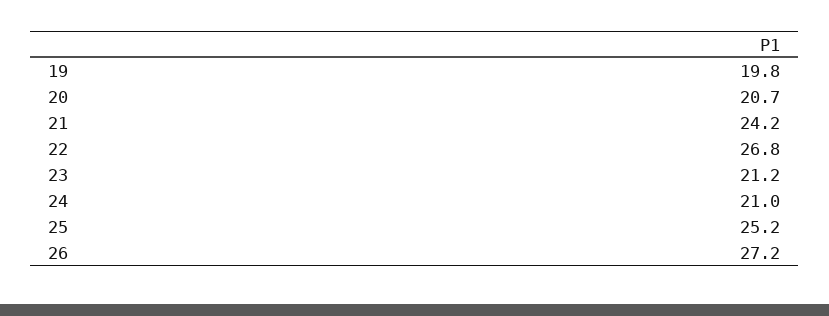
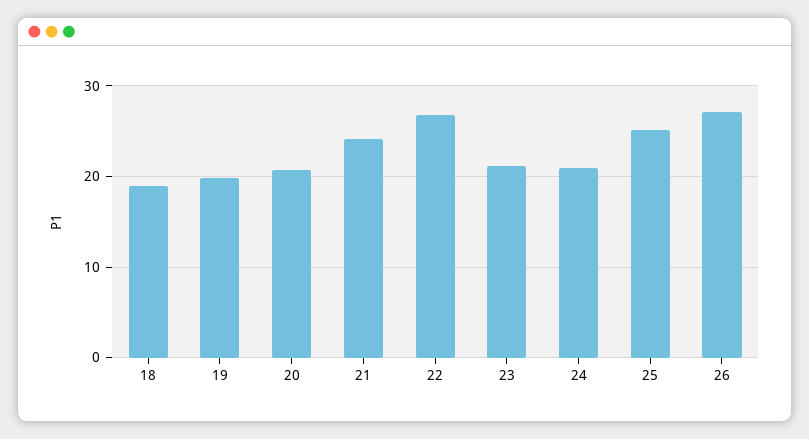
  {
    "19": 19.8,
    "20": 20.7,
    "21": 24.2,
    "22": 26.8,
    "23": 21.2,
    "24": 21,
    "25": 25.2,
-   "26": 27.2
+   "26": 27.2,
+   "18": 19
  }

